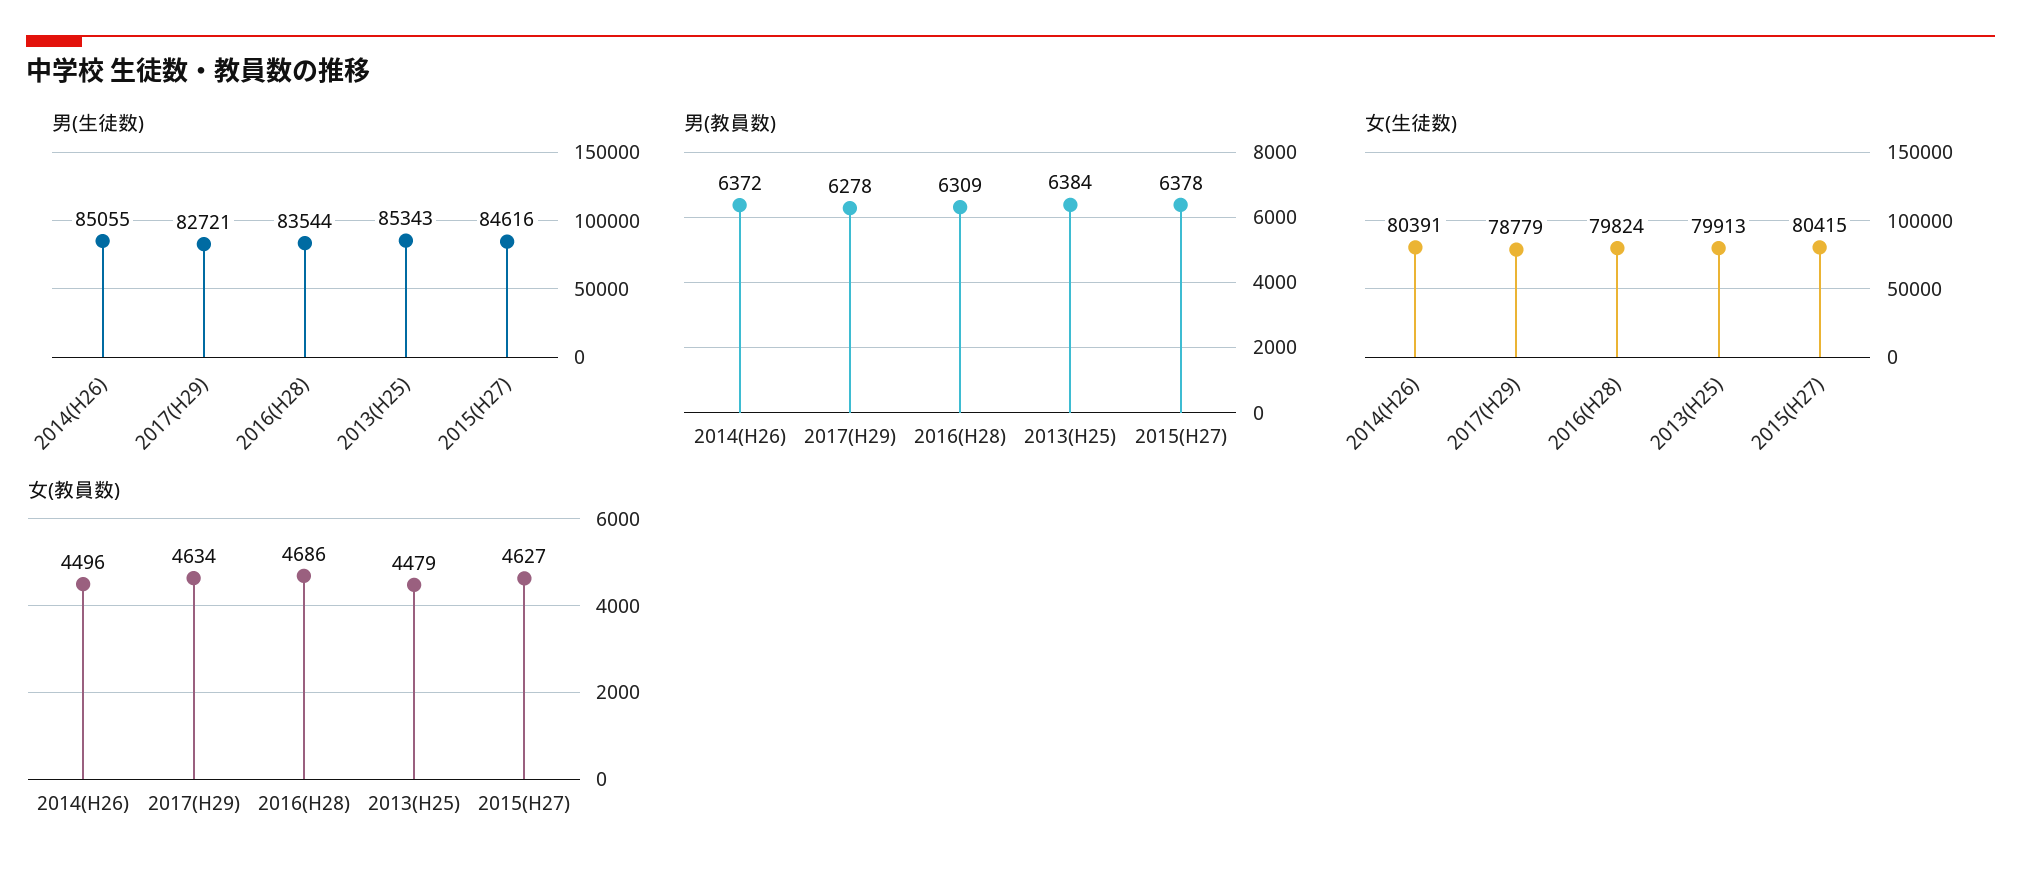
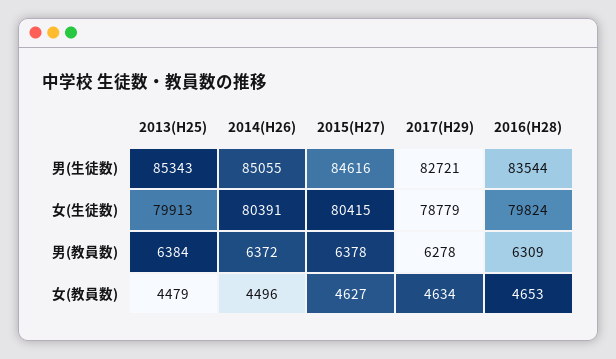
  {
    "男(生徒数)": {
      "2014(H26)": 85055,
      "2017(H29)": 82721,
      "2016(H28)": 83544,
      "2013(H25)": 85343,
      "2015(H27)": 84616
    },
    "男(教員数)": {
      "2014(H26)": 6372,
      "2017(H29)": 6278,
      "2016(H28)": 6309,
      "2013(H25)": 6384,
      "2015(H27)": 6378
    },
    "女(生徒数)": {
      "2014(H26)": 80391,
      "2017(H29)": 78779,
      "2016(H28)": 79824,
      "2013(H25)": 79913,
      "2015(H27)": 80415
    },
    "女(教員数)": {
      "2014(H26)": 4496,
      "2017(H29)": 4634,
-     "2016(H28)": 4686,
+     "2016(H28)": 4653,
      "2013(H25)": 4479,
      "2015(H27)": 4627
    }
  }

